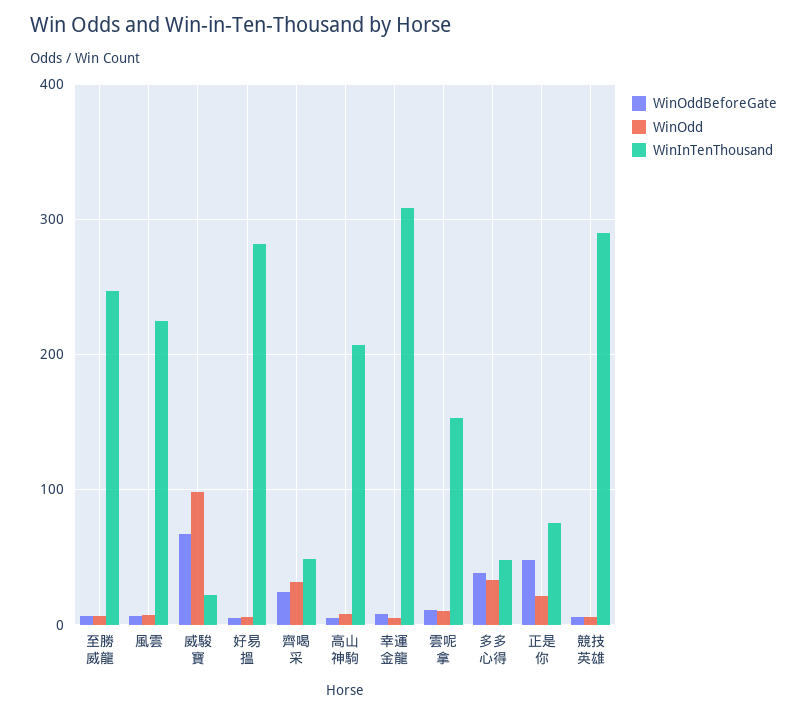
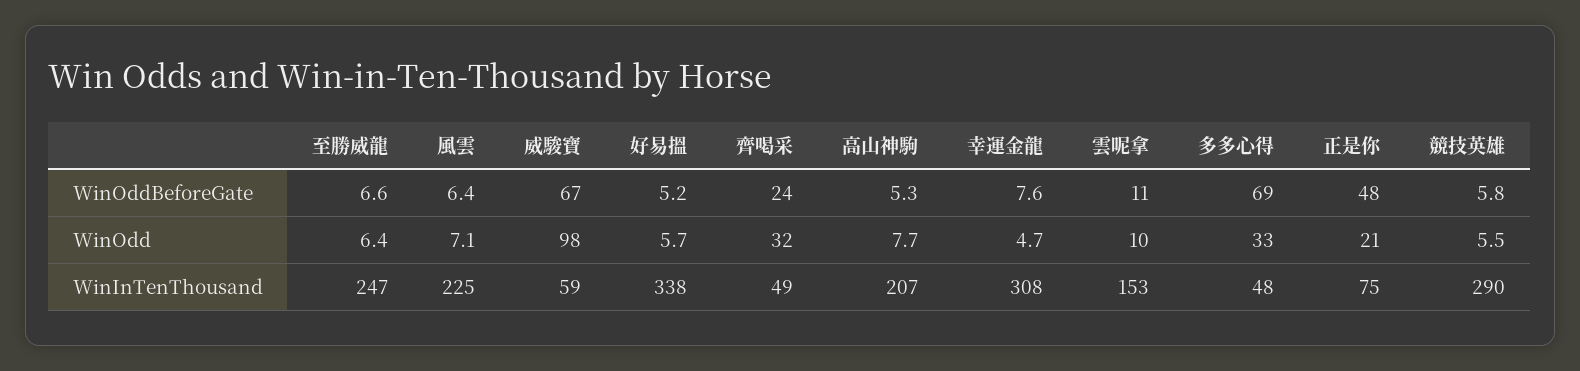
  {
    "WinOddBeforeGate": {
      "至勝威龍": 6.6,
      "風雲": 6.4,
      "威駿寶": 67,
      "好易搵": 5.2,
      "齊喝采": 24,
      "高山神駒": 5.3,
      "幸運金龍": 7.6,
      "雲呢拿": 11,
-     "多多心得": 40,
+     "多多心得": 69,
      "正是你": 48,
      "競技英雄": 5.8
    },
    "WinOdd": {
      "至勝威龍": 6.4,
      "風雲": 7.1,
      "威駿寶": 98,
      "好易搵": 5.7,
      "齊喝采": 32,
      "高山神駒": 7.7,
      "幸運金龍": 4.7,
      "雲呢拿": 10,
      "多多心得": 33,
      "正是你": 21,
      "競技英雄": 5.5
    },
    "WinInTenThousand": {
      "至勝威龍": 247,
      "風雲": 225,
-     "威駿寶": 20,
+     "威駿寶": 59,
-     "好易搵": 280,
+     "好易搵": 338,
      "齊喝采": 49,
      "高山神駒": 207,
      "幸運金龍": 308,
      "雲呢拿": 153,
      "多多心得": 48,
      "正是你": 75,
      "競技英雄": 290
    }
  }

